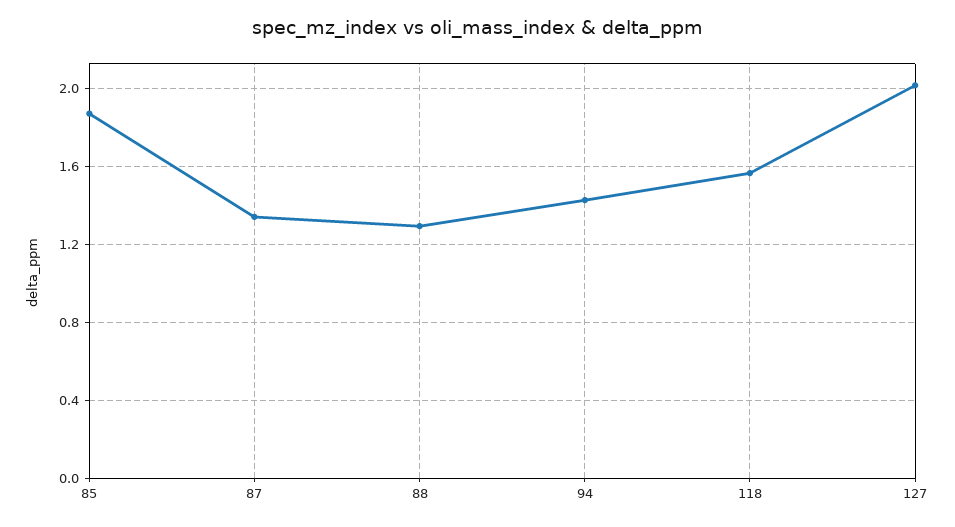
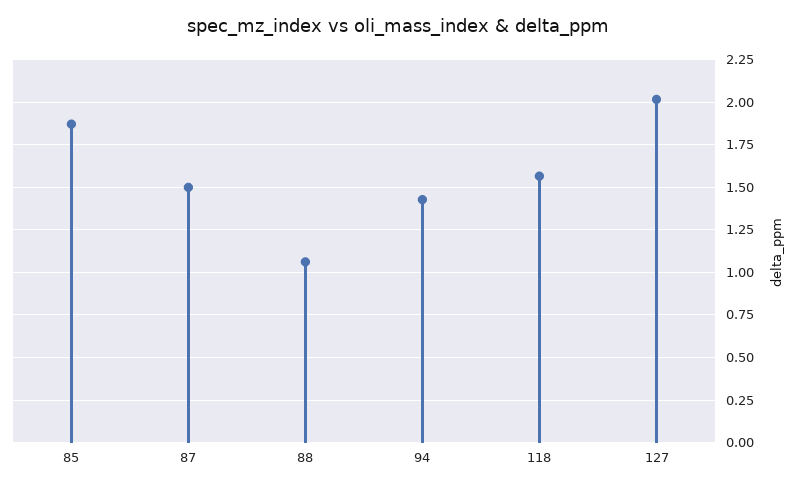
  {
    "85": 1.85,
-   "87": 1.35,
+   "87": 1.5,
-   "88": 1.3,
+   "88": 1.05,
    "94": 1.45,
    "118": 1.55,
    "127": 2
  }

